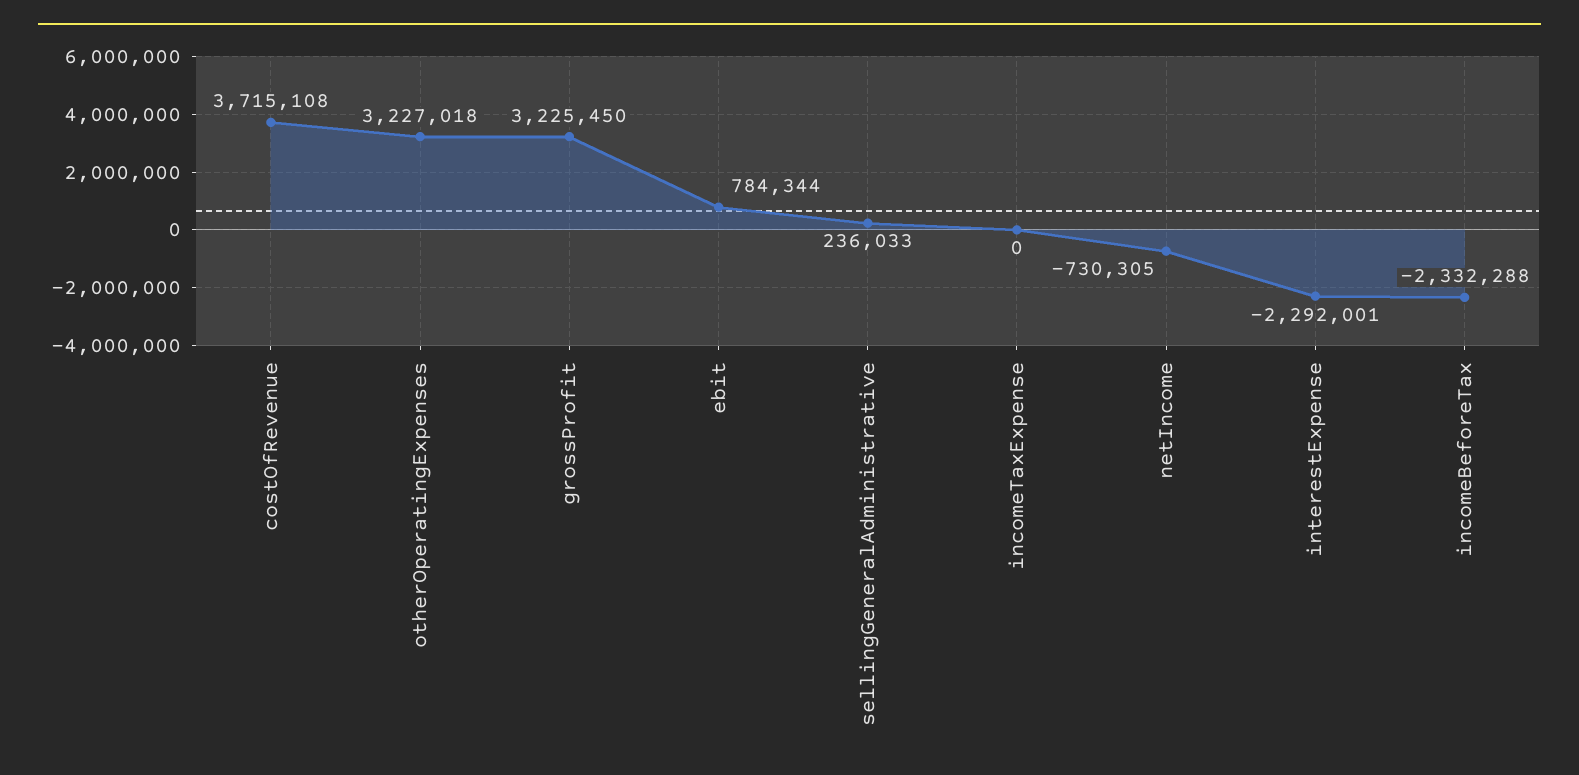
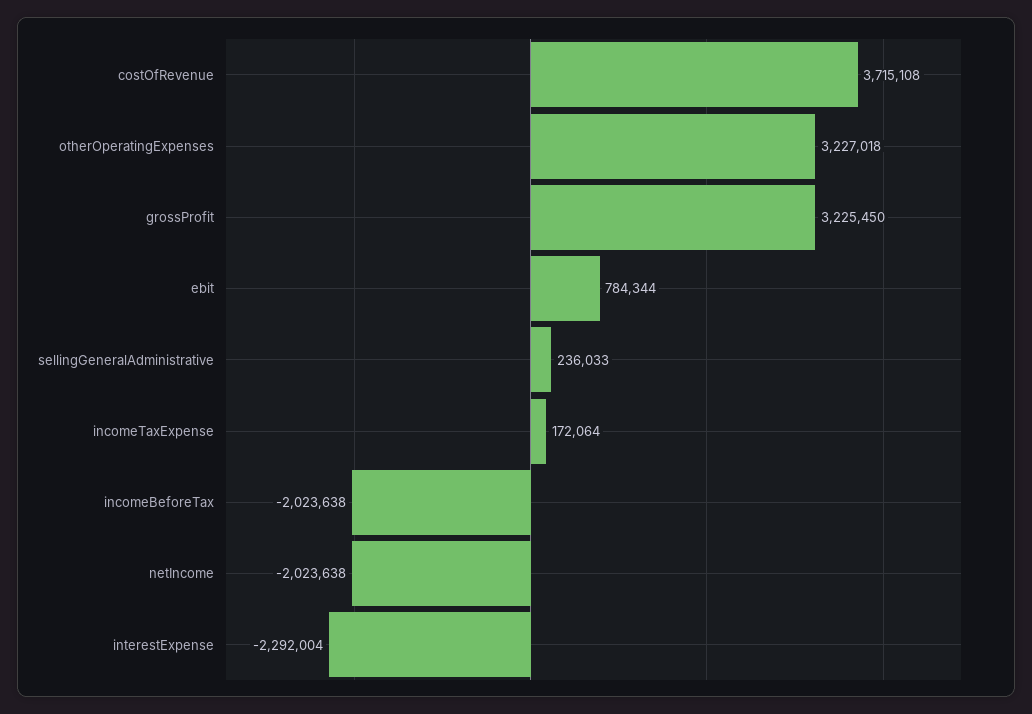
  {
    "costOfRevenue": 3715108,
    "otherOperatingExpenses": 3227018,
    "grossProfit": 3225450,
    "ebit": 784344,
    "sellingGeneralAdministrative": 236033,
-   "incomeTaxExpense": 0,
+   "incomeTaxExpense": 172064,
-   "netIncome": -730305,
+   "netIncome": -2023638,
-   "interestExpense": -2292001,
+   "interestExpense": -2292004,
-   "incomeBeforeTax": -2332288
+   "incomeBeforeTax": -2023638
  }

